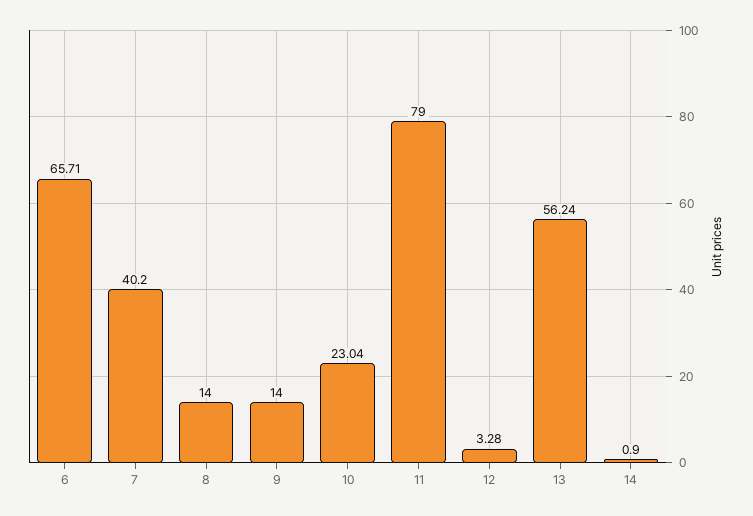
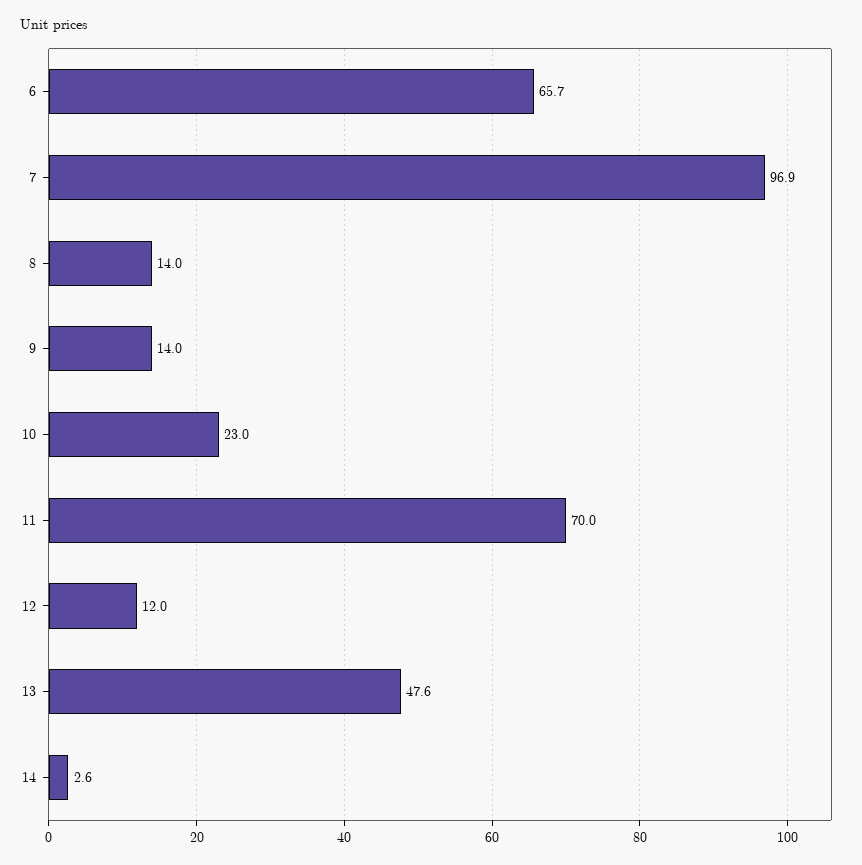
  {
    "6": 65.71,
-   "7": 40.2,
+   "7": 96.9,
    "8": 14,
    "9": 14,
    "10": 23.04,
-   "11": 79,
+   "11": 70,
-   "12": 3.28,
+   "12": 12,
-   "13": 56.24,
+   "13": 47.6,
-   "14": 0.9
+   "14": 2.6
  }

